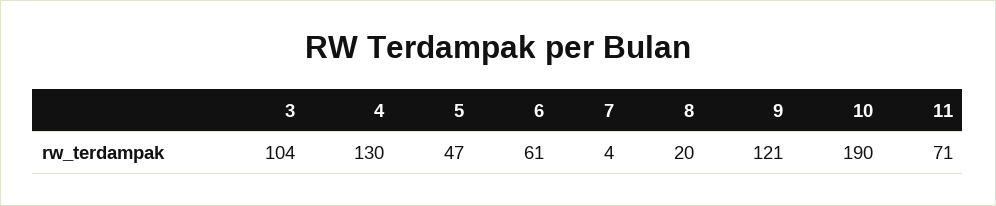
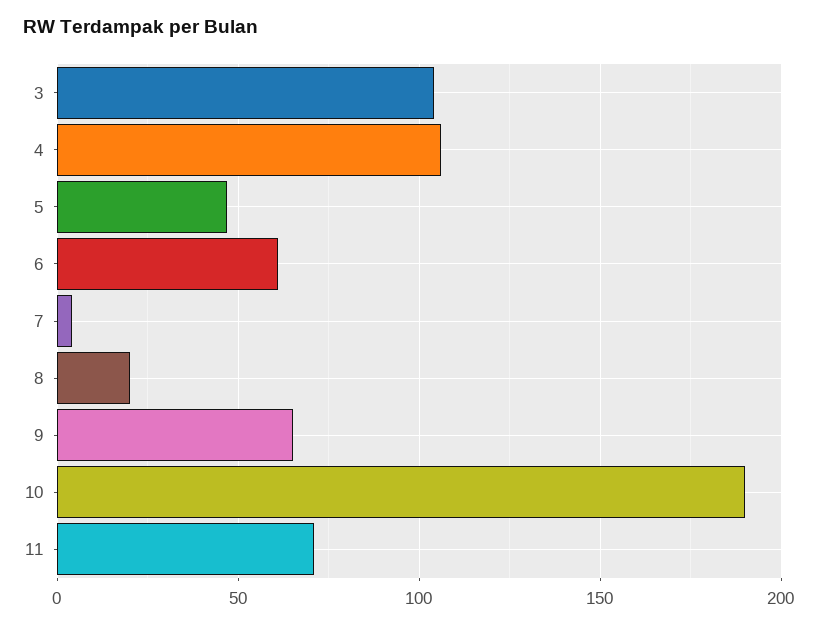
  {
    "3": 104,
-   "4": 130,
+   "4": 105,
    "5": 47,
    "6": 61,
    "7": 4,
    "8": 20,
-   "9": 121,
+   "9": 65,
    "10": 190,
    "11": 71
  }

